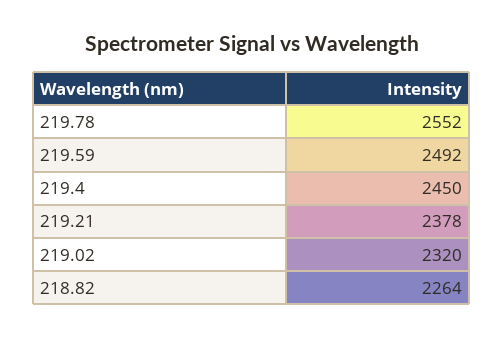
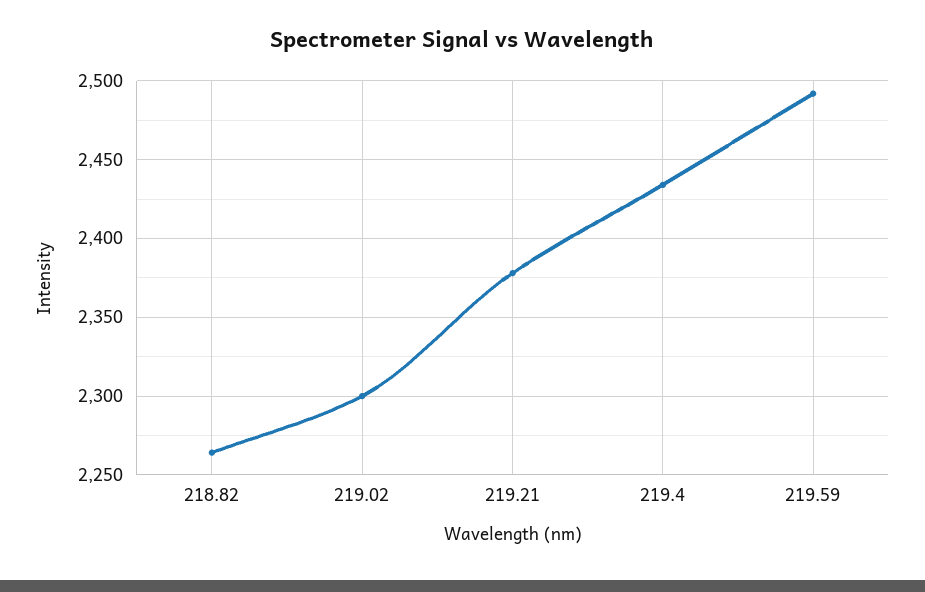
  {
-   "219.78": 2552,
    "219.59": 2492,
-   "219.4": 2450,
+   "219.4": 2435,
    "219.21": 2378,
-   "219.02": 2320,
+   "219.02": 2300,
    "218.82": 2264
  }

